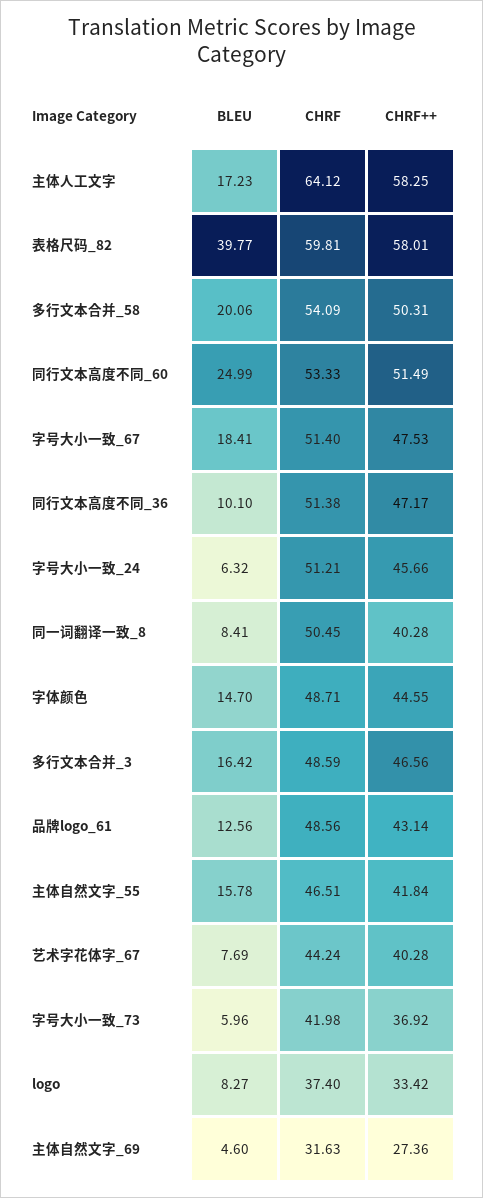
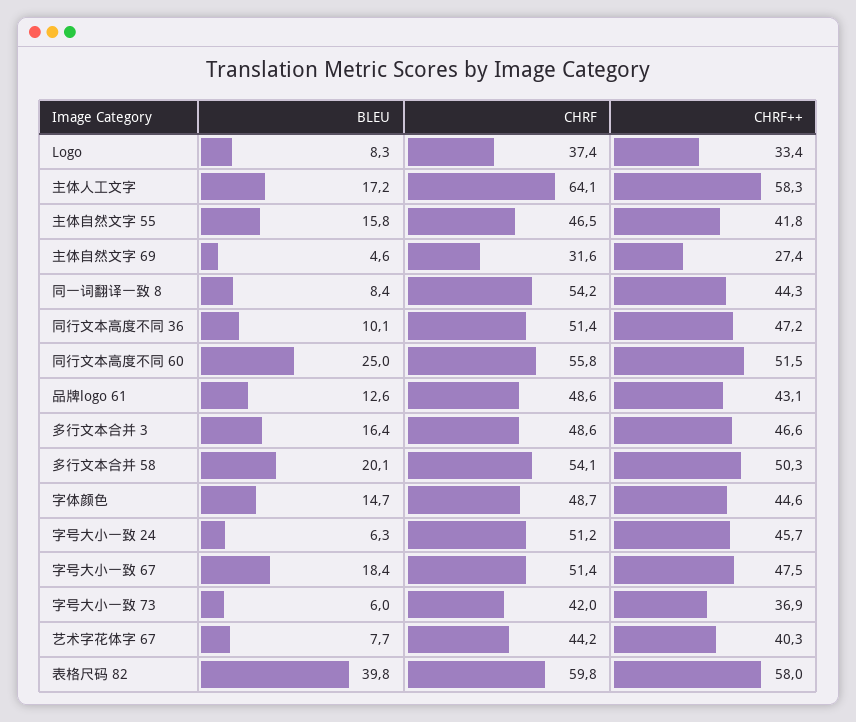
  {
    "BLEU": {
      "主体人工文字": 17.23,
      "表格尺码_82": 39.77,
      "多行文本合并_58": 20.06,
      "同行文本高度不同_60": 24.99,
      "字号大小一致_67": 18.41,
      "同行文本高度不同_36": 10.1,
      "字号大小一致_24": 6.32,
      "同一词翻译一致_8": 8.41,
      "字体颜色": 14.7,
      "多行文本合并_3": 16.42,
      "品牌logo_61": 12.56,
      "主体自然文字_55": 15.78,
      "艺术字花体字_67": 7.69,
      "字号大小一致_73": 5.96,
      "logo": 8.27,
      "主体自然文字_69": 4.6
    },
    "CHRF": {
      "主体人工文字": 64.12,
      "表格尺码_82": 59.81,
      "多行文本合并_58": 54.09,
-     "同行文本高度不同_60": 53.33,
+     "同行文本高度不同_60": 55.8,
      "字号大小一致_67": 51.4,
      "同行文本高度不同_36": 51.38,
      "字号大小一致_24": 51.21,
-     "同一词翻译一致_8": 50.45,
+     "同一词翻译一致_8": 54.2,
      "字体颜色": 48.71,
      "多行文本合并_3": 48.59,
      "品牌logo_61": 48.56,
      "主体自然文字_55": 46.51,
      "艺术字花体字_67": 44.24,
      "字号大小一致_73": 41.98,
      "logo": 37.4,
      "主体自然文字_69": 31.63
    },
    "CHRF++": {
      "主体人工文字": 58.25,
      "表格尺码_82": 58.01,
      "多行文本合并_58": 50.31,
      "同行文本高度不同_60": 51.49,
      "字号大小一致_67": 47.53,
      "同行文本高度不同_36": 47.17,
      "字号大小一致_24": 45.66,
-     "同一词翻译一致_8": 40.28,
+     "同一词翻译一致_8": 44.3,
      "字体颜色": 44.55,
      "多行文本合并_3": 46.56,
      "品牌logo_61": 43.14,
      "主体自然文字_55": 41.84,
      "艺术字花体字_67": 40.28,
      "字号大小一致_73": 36.92,
      "logo": 33.42,
      "主体自然文字_69": 27.36
    }
  }

